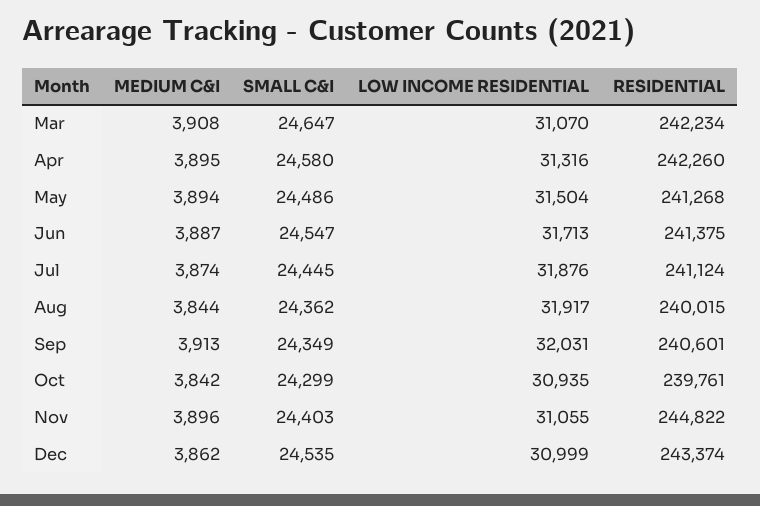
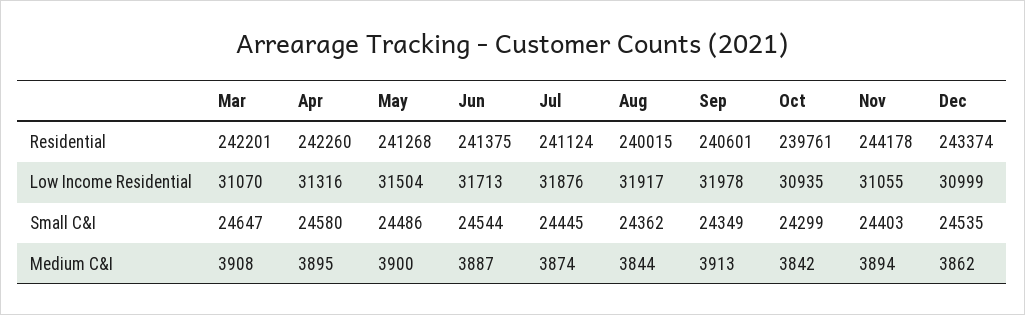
  {
    "MEDIUM C&I": {
      "Mar": 3908,
      "Apr": 3895,
-     "May": 3894,
+     "May": 3900,
      "Jun": 3887,
      "Jul": 3874,
      "Aug": 3844,
      "Sep": 3913,
      "Oct": 3842,
-     "Nov": 3896,
+     "Nov": 3894,
      "Dec": 3862
    },
    "SMALL C&I": {
      "Mar": 24647,
      "Apr": 24580,
      "May": 24486,
-     "Jun": 24547,
+     "Jun": 24544,
      "Jul": 24445,
      "Aug": 24362,
      "Sep": 24349,
      "Oct": 24299,
      "Nov": 24403,
      "Dec": 24535
    },
    "LOW INCOME RESIDENTIAL": {
      "Mar": 31070,
      "Apr": 31316,
      "May": 31504,
      "Jun": 31713,
      "Jul": 31876,
      "Aug": 31917,
-     "Sep": 32031,
+     "Sep": 31978,
      "Oct": 30935,
      "Nov": 31055,
      "Dec": 30999
    },
    "RESIDENTIAL": {
-     "Mar": 242234,
+     "Mar": 242201,
      "Apr": 242260,
      "May": 241268,
      "Jun": 241375,
      "Jul": 241124,
      "Aug": 240015,
      "Sep": 240601,
      "Oct": 239761,
-     "Nov": 244822,
+     "Nov": 244178,
      "Dec": 243374
    }
  }

